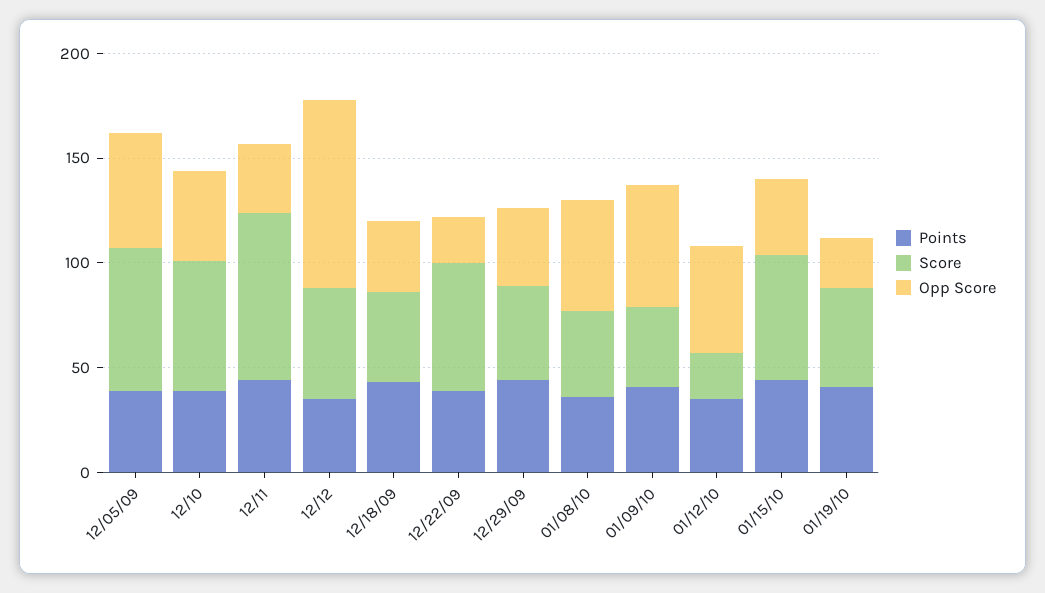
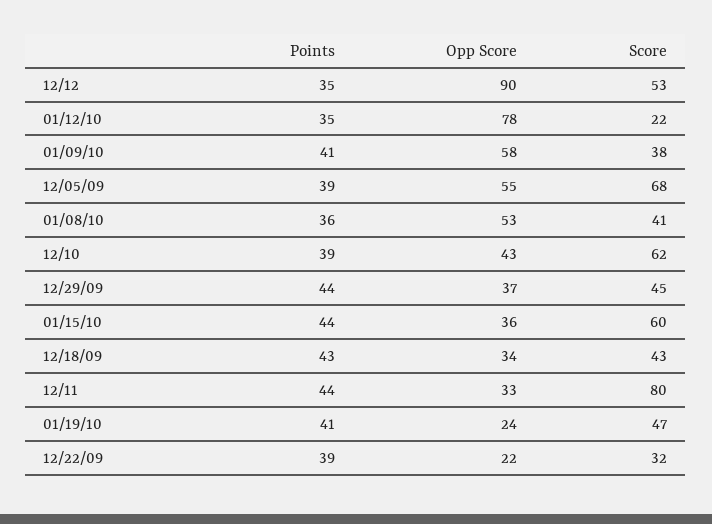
  {
    "Points": {
      "12/05/09": 39,
      "12/10": 39,
      "12/11": 44,
      "12/12": 35,
      "12/18/09": 43,
      "12/22/09": 39,
      "12/29/09": 44,
      "01/08/10": 36,
      "01/09/10": 41,
      "01/12/10": 35,
      "01/15/10": 44,
      "01/19/10": 41
    },
    "Score": {
      "12/05/09": 68,
      "12/10": 62,
      "12/11": 80,
      "12/12": 53,
      "12/18/09": 43,
-     "12/22/09": 60,
+     "12/22/09": 32,
      "12/29/09": 45,
      "01/08/10": 41,
      "01/09/10": 38,
      "01/12/10": 22,
      "01/15/10": 60,
      "01/19/10": 47
    },
    "Opp Score": {
      "12/05/09": 55,
      "12/10": 43,
      "12/11": 33,
      "12/12": 90,
      "12/18/09": 34,
      "12/22/09": 22,
      "12/29/09": 37,
      "01/08/10": 53,
      "01/09/10": 58,
-     "01/12/10": 50,
+     "01/12/10": 78,
      "01/15/10": 36,
      "01/19/10": 24
    }
  }

